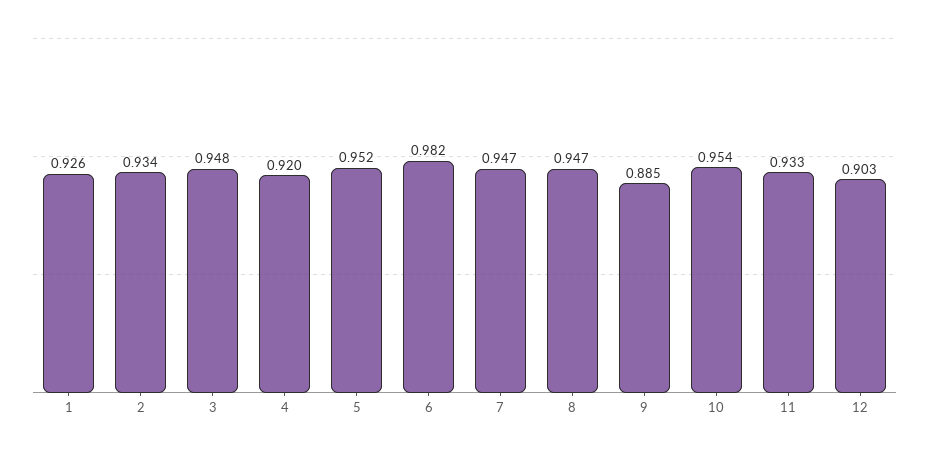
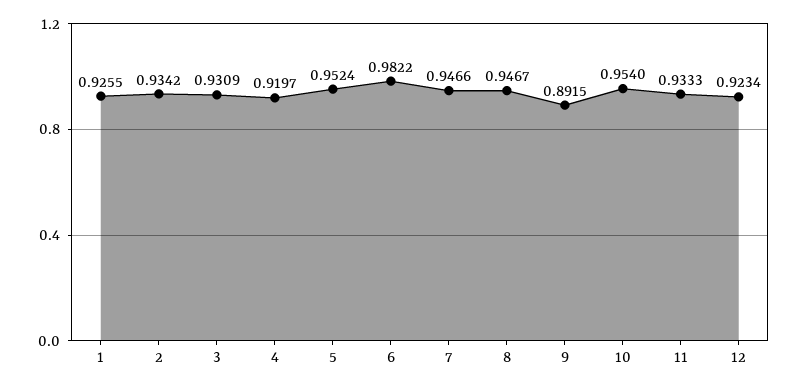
  {
    "1": 0.9255,
    "2": 0.9342,
-   "3": 0.948,
+   "3": 0.9309,
    "4": 0.9197,
    "5": 0.9524,
    "6": 0.9822,
    "7": 0.9466,
    "8": 0.9467,
-   "9": 0.885,
+   "9": 0.8915,
    "10": 0.954,
    "11": 0.9333,
-   "12": 0.903
+   "12": 0.9234
  }

